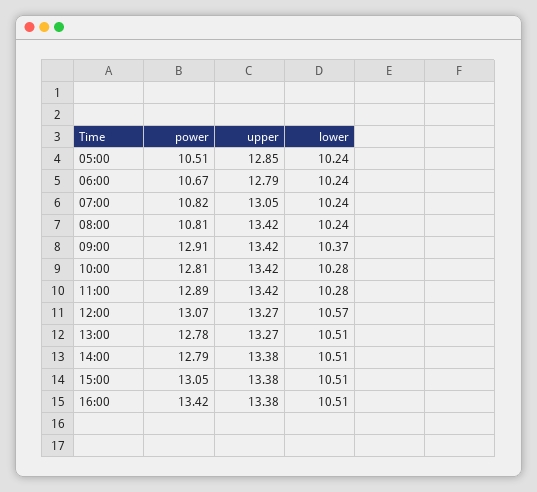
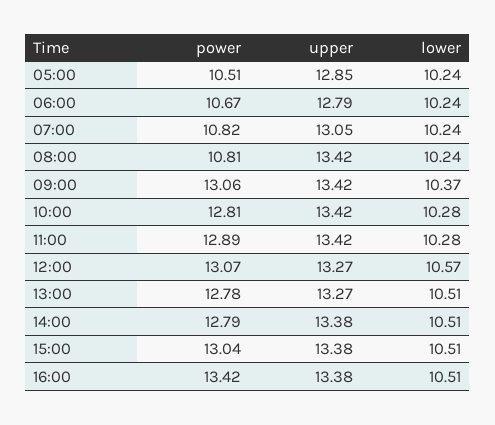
  {
    "power": {
      "05:00": 10.51,
      "06:00": 10.67,
      "07:00": 10.82,
      "08:00": 10.81,
-     "09:00": 12.91,
+     "09:00": 13.06,
      "10:00": 12.81,
      "11:00": 12.89,
      "12:00": 13.07,
      "13:00": 12.78,
      "14:00": 12.79,
-     "15:00": 13.05,
+     "15:00": 13.04,
      "16:00": 13.42
    },
    "upper": {
      "05:00": 12.85,
      "06:00": 12.79,
      "07:00": 13.05,
      "08:00": 13.42,
      "09:00": 13.42,
      "10:00": 13.42,
      "11:00": 13.42,
      "12:00": 13.27,
      "13:00": 13.27,
      "14:00": 13.38,
      "15:00": 13.38,
      "16:00": 13.38
    },
    "lower": {
      "05:00": 10.24,
      "06:00": 10.24,
      "07:00": 10.24,
      "08:00": 10.24,
      "09:00": 10.37,
      "10:00": 10.28,
      "11:00": 10.28,
      "12:00": 10.57,
      "13:00": 10.51,
      "14:00": 10.51,
      "15:00": 10.51,
      "16:00": 10.51
    }
  }

